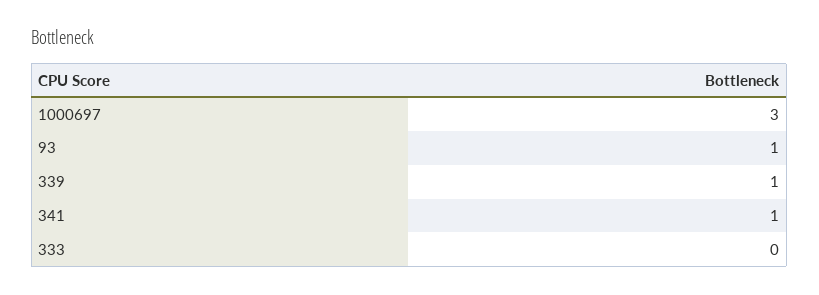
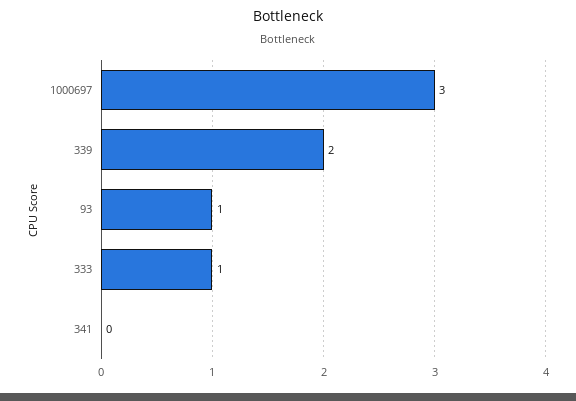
  {
    "1000697": 3,
    "93": 1,
-   "339": 1,
+   "339": 2,
-   "341": 1,
+   "341": 0,
-   "333": 0
+   "333": 1
  }

